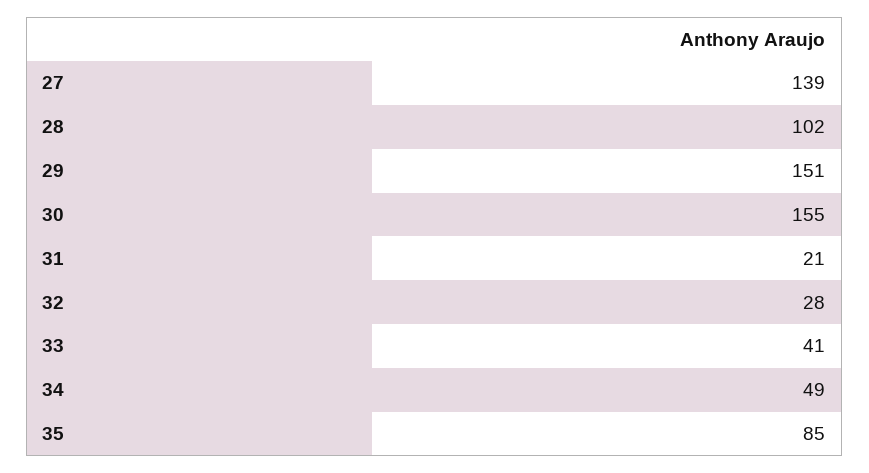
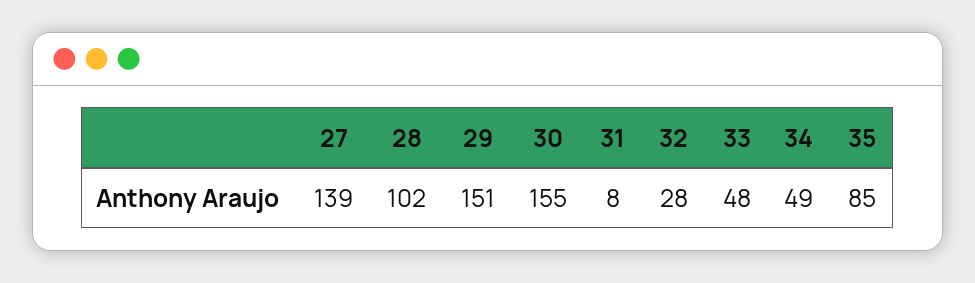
  {
    "27": 139,
    "28": 102,
    "29": 151,
    "30": 155,
-   "31": 21,
+   "31": 8,
    "32": 28,
-   "33": 41,
+   "33": 48,
    "34": 49,
    "35": 85
  }

